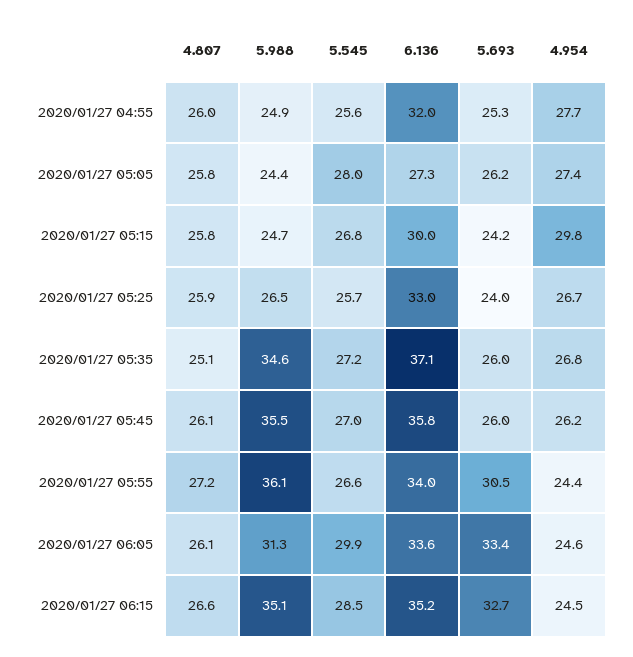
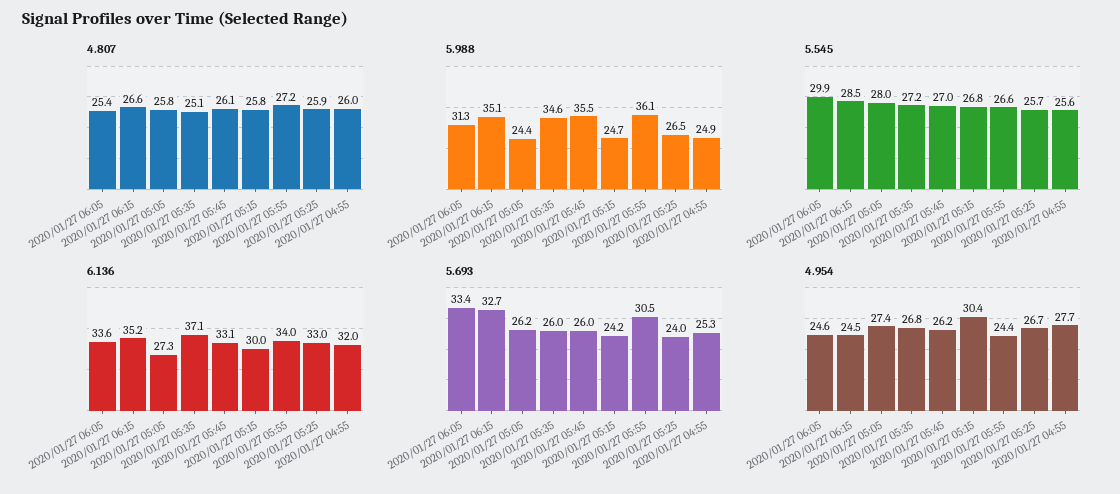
  {
    "4.807": {
      "2020/01/27 04:55": 26,
      "2020/01/27 05:05": 25.8,
      "2020/01/27 05:15": 25.8,
      "2020/01/27 05:25": 25.9,
      "2020/01/27 05:35": 25.1,
      "2020/01/27 05:45": 26.1,
      "2020/01/27 05:55": 27.2,
-     "2020/01/27 06:05": 26.1,
+     "2020/01/27 06:05": 25.4,
      "2020/01/27 06:15": 26.6
    },
    "5.988": {
      "2020/01/27 04:55": 24.9,
      "2020/01/27 05:05": 24.4,
      "2020/01/27 05:15": 24.7,
      "2020/01/27 05:25": 26.5,
      "2020/01/27 05:35": 34.6,
      "2020/01/27 05:45": 35.5,
      "2020/01/27 05:55": 36.1,
      "2020/01/27 06:05": 31.3,
      "2020/01/27 06:15": 35.1
    },
    "5.545": {
      "2020/01/27 04:55": 25.6,
      "2020/01/27 05:05": 28,
      "2020/01/27 05:15": 26.8,
      "2020/01/27 05:25": 25.7,
      "2020/01/27 05:35": 27.2,
      "2020/01/27 05:45": 27,
      "2020/01/27 05:55": 26.6,
      "2020/01/27 06:05": 29.9,
      "2020/01/27 06:15": 28.5
    },
    "6.136": {
      "2020/01/27 04:55": 32,
      "2020/01/27 05:05": 27.3,
      "2020/01/27 05:15": 30,
      "2020/01/27 05:25": 33,
      "2020/01/27 05:35": 37.1,
-     "2020/01/27 05:45": 35.8,
+     "2020/01/27 05:45": 33.1,
      "2020/01/27 05:55": 34,
      "2020/01/27 06:05": 33.6,
      "2020/01/27 06:15": 35.2
    },
    "5.693": {
      "2020/01/27 04:55": 25.3,
      "2020/01/27 05:05": 26.2,
      "2020/01/27 05:15": 24.2,
      "2020/01/27 05:25": 24,
      "2020/01/27 05:35": 26,
      "2020/01/27 05:45": 26,
      "2020/01/27 05:55": 30.5,
      "2020/01/27 06:05": 33.4,
      "2020/01/27 06:15": 32.7
    },
    "4.954": {
      "2020/01/27 04:55": 27.7,
      "2020/01/27 05:05": 27.4,
-     "2020/01/27 05:15": 29.8,
+     "2020/01/27 05:15": 30.4,
      "2020/01/27 05:25": 26.7,
      "2020/01/27 05:35": 26.8,
      "2020/01/27 05:45": 26.2,
      "2020/01/27 05:55": 24.4,
      "2020/01/27 06:05": 24.6,
      "2020/01/27 06:15": 24.5
    }
  }

